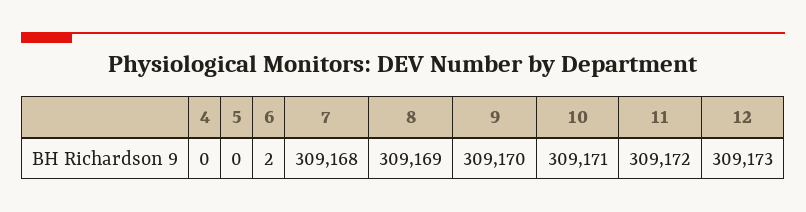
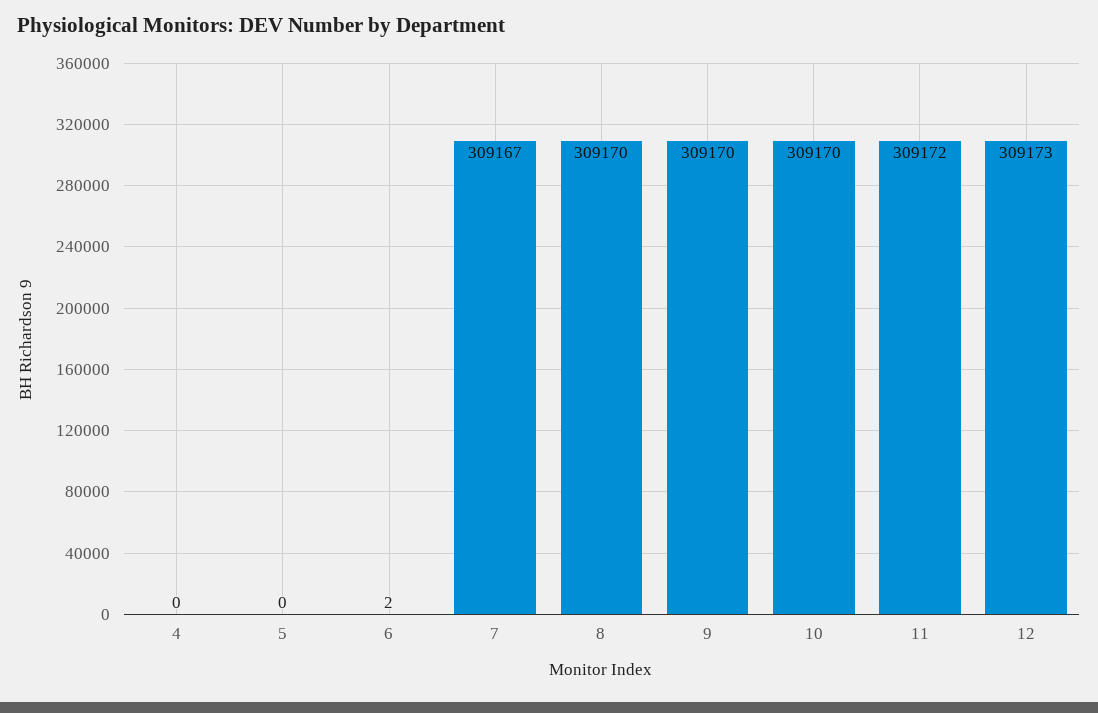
  {
    "4": 0,
    "5": 0,
    "6": 2,
-   "7": 309168,
+   "7": 309167,
-   "8": 309169,
+   "8": 309170,
    "9": 309170,
-   "10": 309171,
+   "10": 309170,
    "11": 309172,
    "12": 309173
  }

